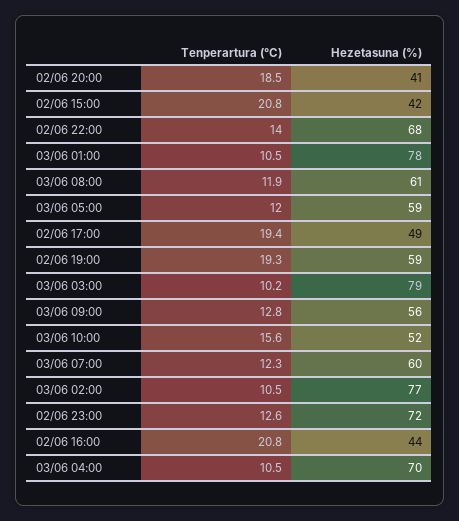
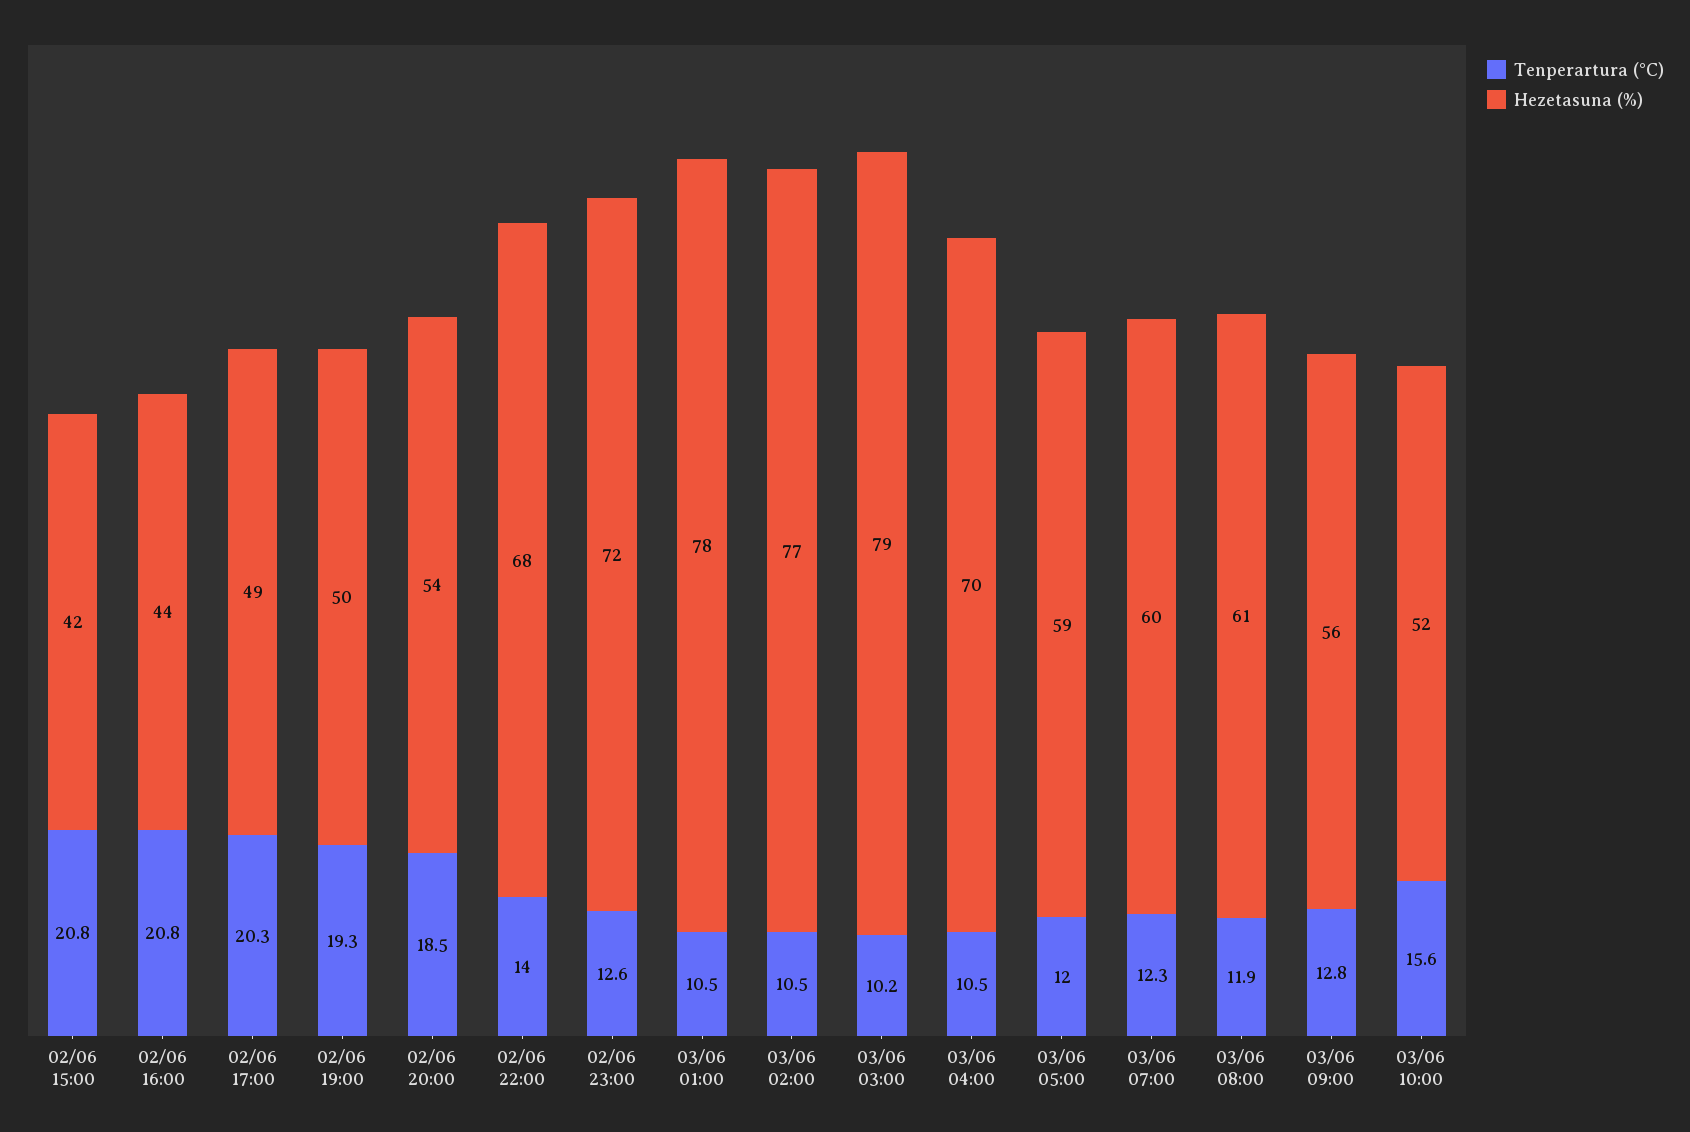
  {
    "Tenperartura (°C)": {
      "02/06 20:00": 18.5,
      "02/06 15:00": 20.8,
      "02/06 22:00": 14,
      "03/06 01:00": 10.5,
      "03/06 08:00": 11.9,
      "03/06 05:00": 12,
-     "02/06 17:00": 19.4,
+     "02/06 17:00": 20.3,
      "02/06 19:00": 19.3,
      "03/06 03:00": 10.2,
      "03/06 09:00": 12.8,
      "03/06 10:00": 15.6,
      "03/06 07:00": 12.3,
      "03/06 02:00": 10.5,
      "02/06 23:00": 12.6,
      "02/06 16:00": 20.8,
      "03/06 04:00": 10.5
    },
    "Hezetasuna (%)": {
-     "02/06 20:00": 41,
+     "02/06 20:00": 54,
      "02/06 15:00": 42,
      "02/06 22:00": 68,
      "03/06 01:00": 78,
      "03/06 08:00": 61,
      "03/06 05:00": 59,
      "02/06 17:00": 49,
-     "02/06 19:00": 59,
+     "02/06 19:00": 50,
      "03/06 03:00": 79,
      "03/06 09:00": 56,
      "03/06 10:00": 52,
      "03/06 07:00": 60,
      "03/06 02:00": 77,
      "02/06 23:00": 72,
      "02/06 16:00": 44,
      "03/06 04:00": 70
    }
  }

